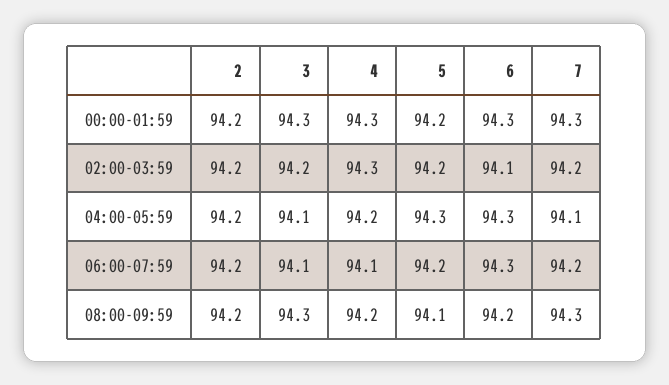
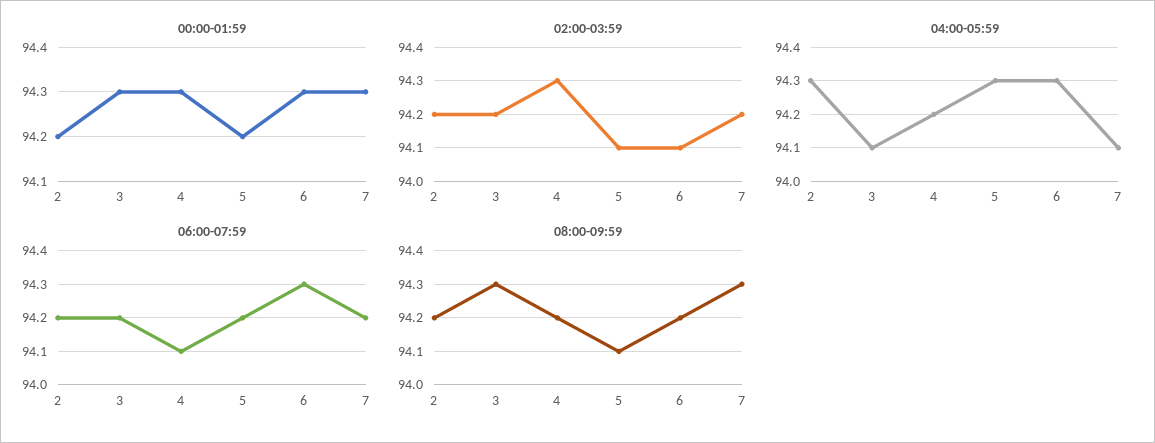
  {
    "00:00-01:59": {
      "2": 94.2,
      "3": 94.3,
      "4": 94.3,
      "5": 94.2,
      "6": 94.3,
      "7": 94.3
    },
    "02:00-03:59": {
      "2": 94.2,
      "3": 94.2,
      "4": 94.3,
-     "5": 94.2,
+     "5": 94.1,
      "6": 94.1,
      "7": 94.2
    },
    "04:00-05:59": {
-     "2": 94.2,
+     "2": 94.3,
      "3": 94.1,
      "4": 94.2,
      "5": 94.3,
      "6": 94.3,
      "7": 94.1
    },
    "06:00-07:59": {
      "2": 94.2,
-     "3": 94.1,
+     "3": 94.2,
      "4": 94.1,
      "5": 94.2,
      "6": 94.3,
      "7": 94.2
    },
    "08:00-09:59": {
      "2": 94.2,
      "3": 94.3,
      "4": 94.2,
      "5": 94.1,
      "6": 94.2,
      "7": 94.3
    }
  }

